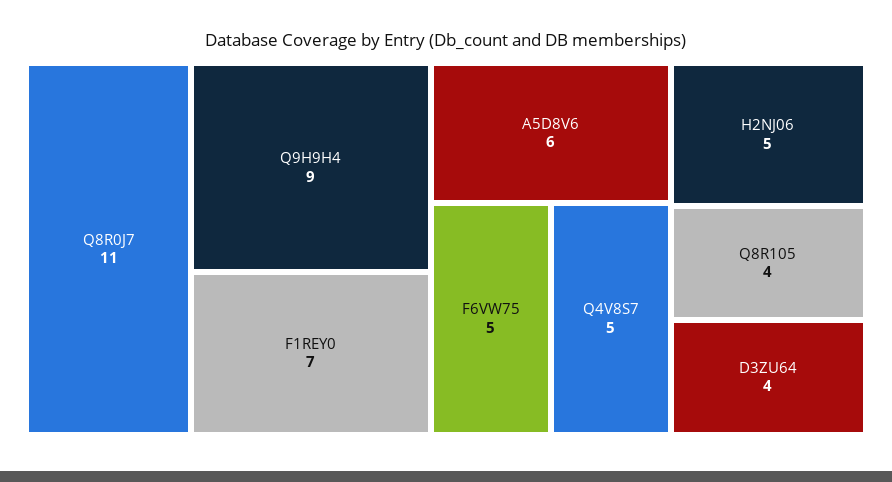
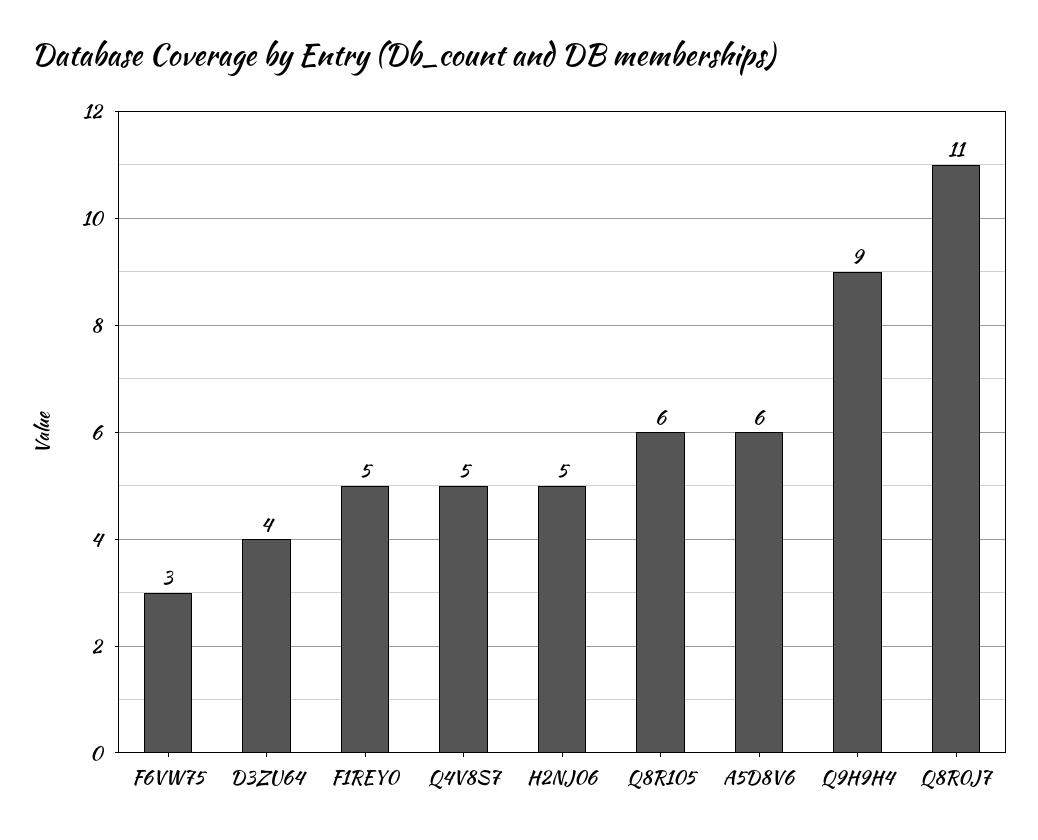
  {
    "Q8R0J7": 11,
    "Q9H9H4": 9,
-   "F1REY0": 7,
+   "F1REY0": 5,
    "A5D8V6": 6,
-   "F6VW75": 5,
+   "F6VW75": 3,
    "Q4V8S7": 5,
    "H2NJ06": 5,
-   "Q8R105": 4,
+   "Q8R105": 6,
    "D3ZU64": 4
  }

